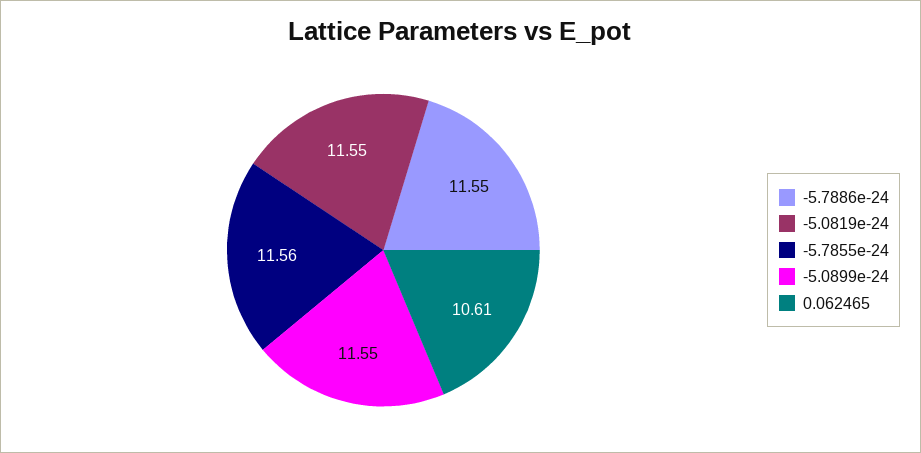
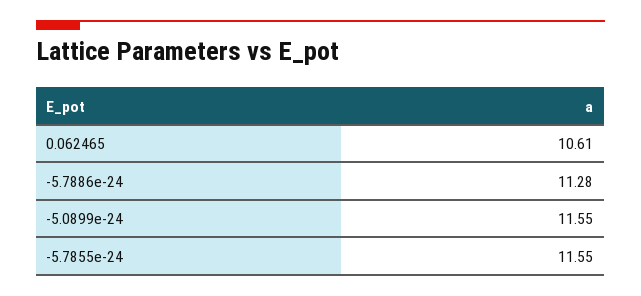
  {
-   "-5.7886e-24": 11.55,
+   "-5.7886e-24": 11.28,
-   "-5.0819e-24": 11.55,
-   "-5.7855e-24": 11.56,
+   "-5.7855e-24": 11.55,
    "-5.0899e-24": 11.55,
    "0.062465": 10.61
  }

